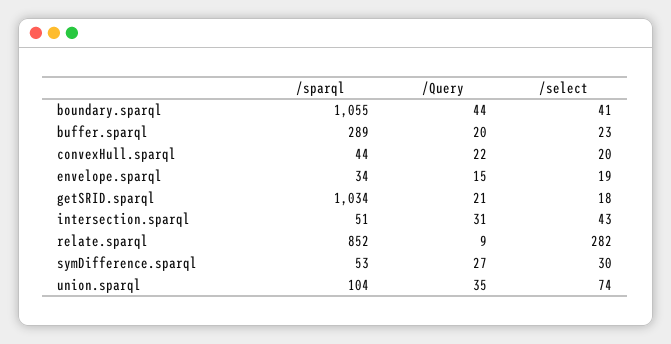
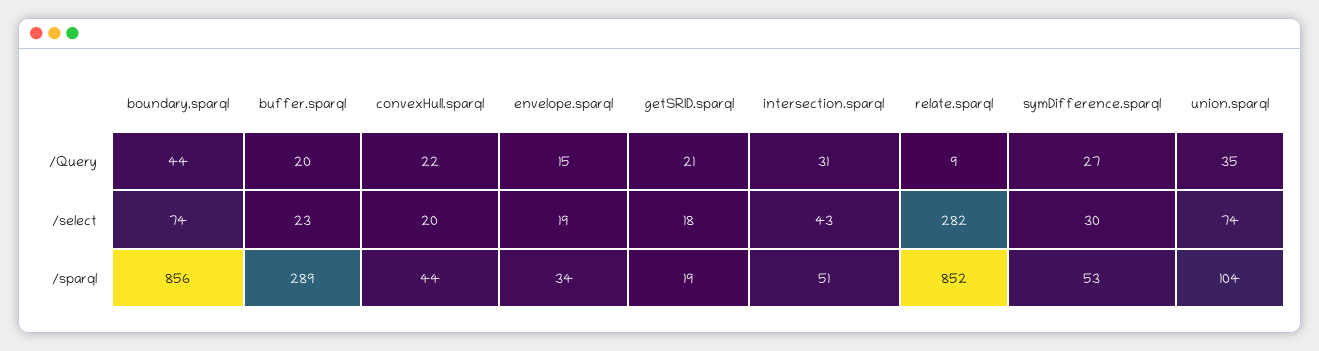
  {
    "/sparql": {
-     "boundary.sparql": 1055,
+     "boundary.sparql": 856,
      "buffer.sparql": 289,
      "convexHull.sparql": 44,
      "envelope.sparql": 34,
-     "getSRID.sparql": 1034,
+     "getSRID.sparql": 19,
      "intersection.sparql": 51,
      "relate.sparql": 852,
      "symDifference.sparql": 53,
      "union.sparql": 104
    },
    "/Query": {
      "boundary.sparql": 44,
      "buffer.sparql": 20,
      "convexHull.sparql": 22,
      "envelope.sparql": 15,
      "getSRID.sparql": 21,
      "intersection.sparql": 31,
      "relate.sparql": 9,
      "symDifference.sparql": 27,
      "union.sparql": 35
    },
    "/select": {
-     "boundary.sparql": 41,
+     "boundary.sparql": 74,
      "buffer.sparql": 23,
      "convexHull.sparql": 20,
      "envelope.sparql": 19,
      "getSRID.sparql": 18,
      "intersection.sparql": 43,
      "relate.sparql": 282,
      "symDifference.sparql": 30,
      "union.sparql": 74
    }
  }

